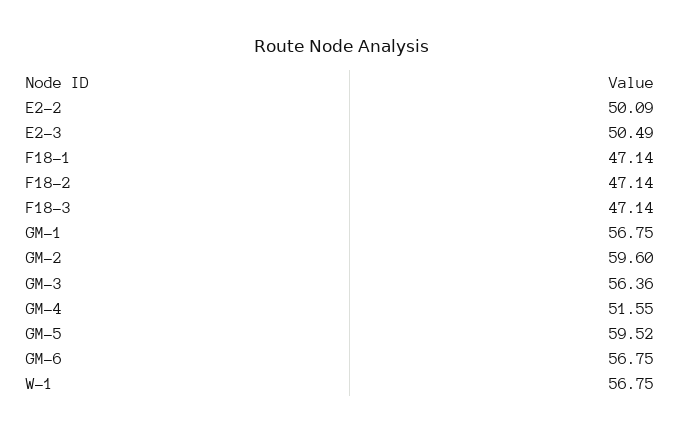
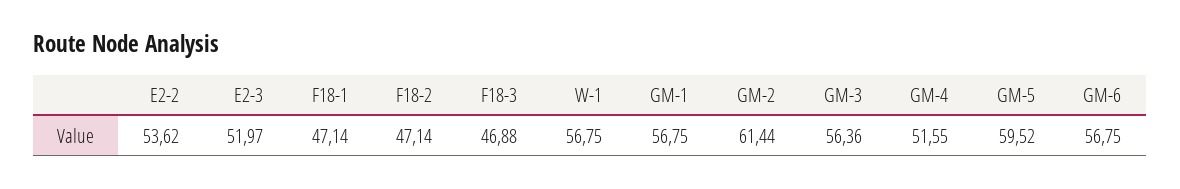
  {
-   "E2-2": 50.09,
+   "E2-2": 53.62,
-   "E2-3": 50.49,
+   "E2-3": 51.97,
    "F18-1": 47.14,
    "F18-2": 47.14,
-   "F18-3": 47.14,
+   "F18-3": 46.88,
    "GM-1": 56.75,
-   "GM-2": 59.6,
+   "GM-2": 61.44,
    "GM-3": 56.36,
    "GM-4": 51.55,
    "GM-5": 59.52,
    "GM-6": 56.75,
    "W-1": 56.75
  }

